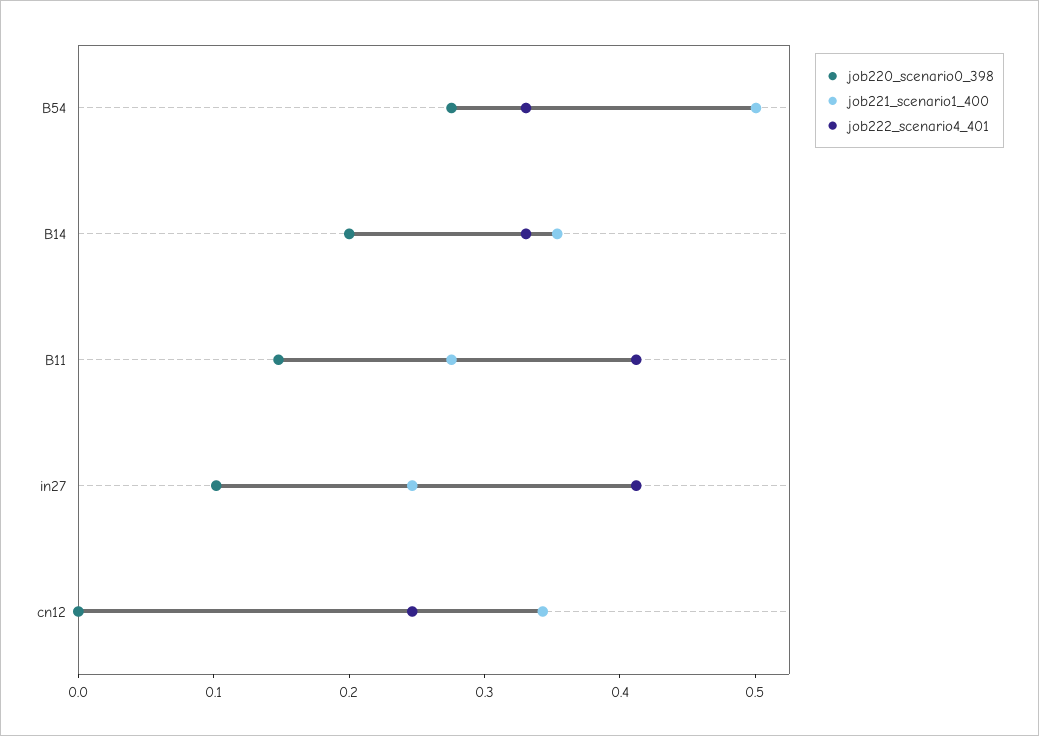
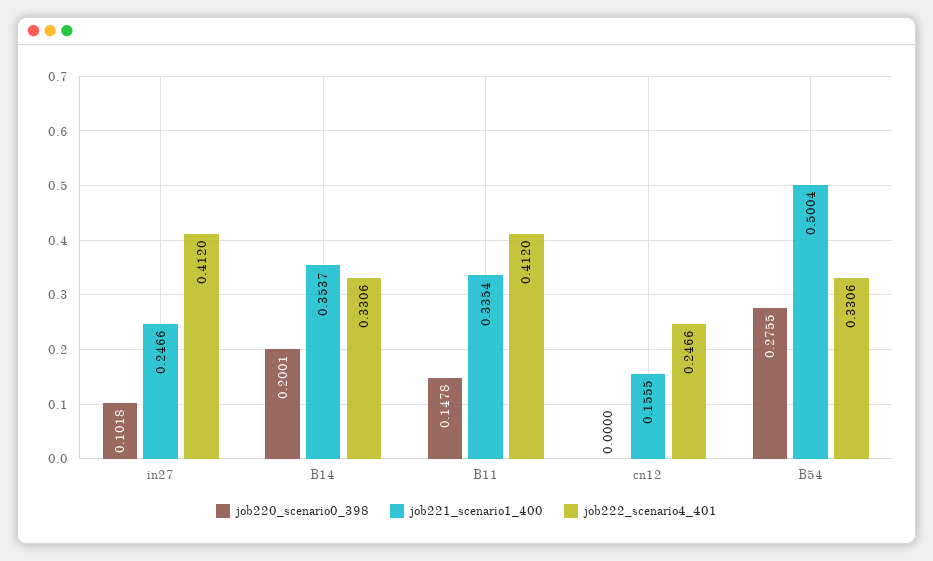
  {
    "job220_scenario0_398": {
      "B54": 0.2755,
      "B14": 0.2001,
      "B11": 0.1478,
      "in27": 0.1018,
      "cn12": 0
    },
    "job221_scenario1_400": {
      "B54": 0.5004,
      "B14": 0.3537,
-     "B11": 0.28,
+     "B11": 0.3354,
      "in27": 0.2466,
-     "cn12": 0.34
+     "cn12": 0.1555
    },
    "job222_scenario4_401": {
      "B54": 0.3306,
      "B14": 0.3306,
      "B11": 0.412,
      "in27": 0.412,
      "cn12": 0.2466
    }
  }

